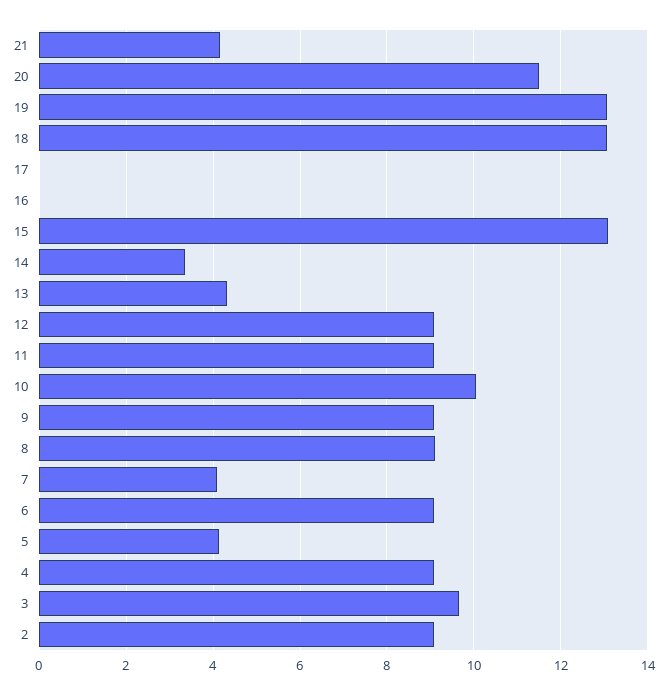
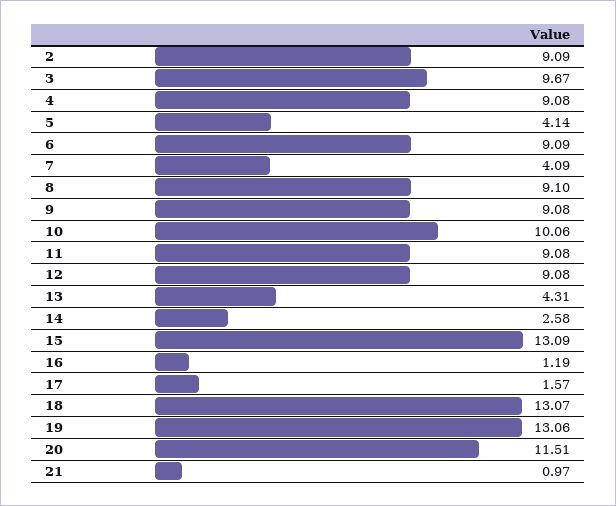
  {
-   "21": 4.2,
+   "21": 0.97,
    "20": 11.51,
    "19": 13.06,
    "18": 13.07,
-   "17": 0,
+   "17": 1.57,
-   "16": 0,
+   "16": 1.19,
    "15": 13.09,
-   "14": 3.4,
+   "14": 2.58,
    "13": 4.31,
    "12": 9.08,
    "11": 9.08,
    "10": 10.06,
    "9": 9.08,
    "8": 9.1,
    "7": 4.09,
    "6": 9.09,
    "5": 4.14,
    "4": 9.08,
    "3": 9.67,
    "2": 9.09
  }

